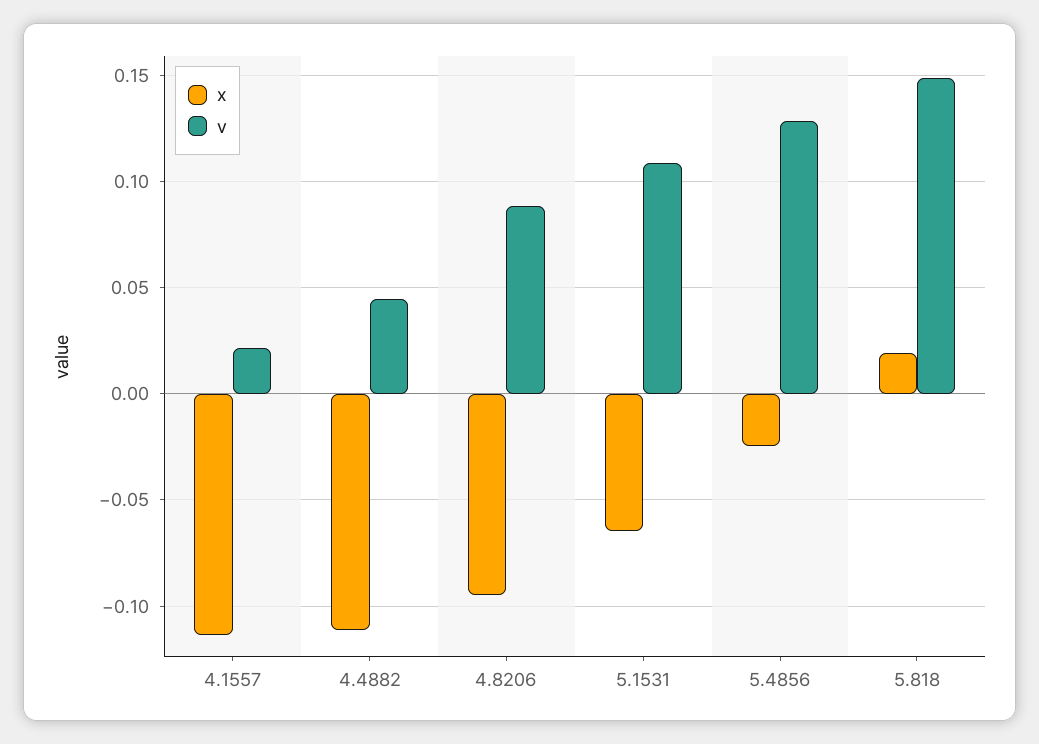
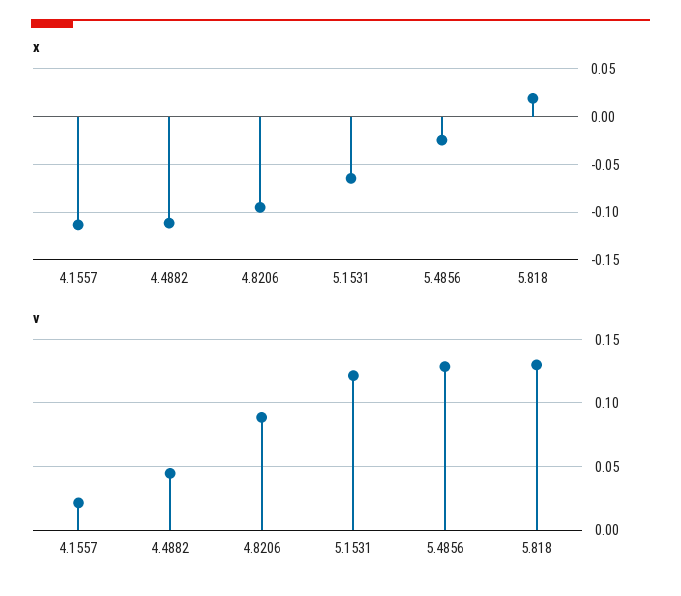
  {
    "x": {
      "4.1557": -0.115,
      "4.4882": -0.11,
      "4.8206": -0.095,
      "5.1531": -0.065,
      "5.4856": -0.025,
      "5.818": 0.02
    },
    "v": {
      "4.1557": 0.02,
      "4.4882": 0.045,
      "4.8206": 0.09,
-     "5.1531": 0.11,
+     "5.1531": 0.12,
      "5.4856": 0.13,
-     "5.818": 0.15
+     "5.818": 0.13
    }
  }

